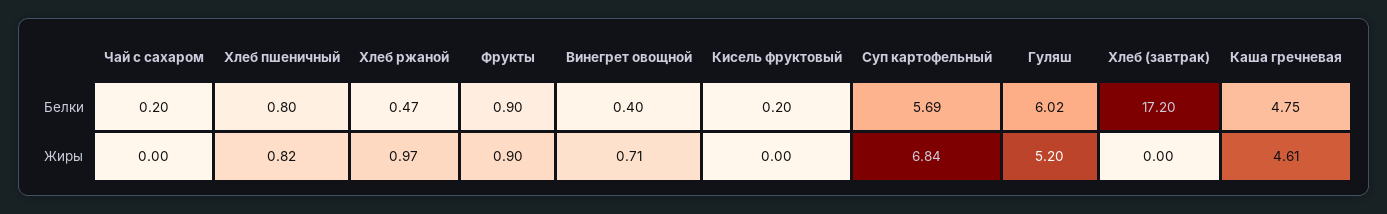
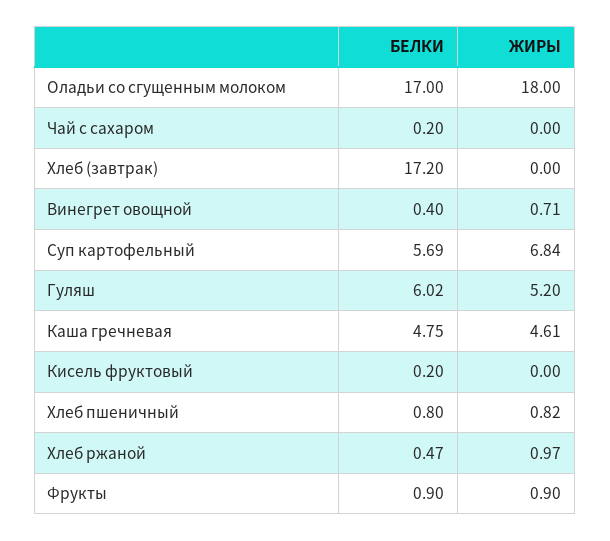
  {
    "Чай с сахаром": {
      "Белки": 0.2,
      "Жиры": 0
    },
    "Хлеб пшеничный": {
      "Белки": 0.8,
      "Жиры": 0.82
    },
    "Хлеб ржаной": {
      "Белки": 0.47,
      "Жиры": 0.97
    },
    "Фрукты": {
      "Белки": 0.9,
      "Жиры": 0.9
    },
    "Винегрет овощной": {
      "Белки": 0.4,
      "Жиры": 0.71
    },
    "Кисель фруктовый": {
      "Белки": 0.2,
      "Жиры": 0
    },
    "Суп картофельный": {
      "Белки": 5.69,
      "Жиры": 6.84
    },
    "Гуляш": {
      "Белки": 6.02,
      "Жиры": 5.2
    },
    "Хлеб (завтрак)": {
      "Белки": 17.2,
      "Жиры": 0
    },
    "Каша гречневая": {
      "Белки": 4.75,
      "Жиры": 4.61
-   }
+   },
+   "Оладьи со сгущенным молоком": {
+     "Белки": 17,
+     "Жиры": 18
+   }
  }

